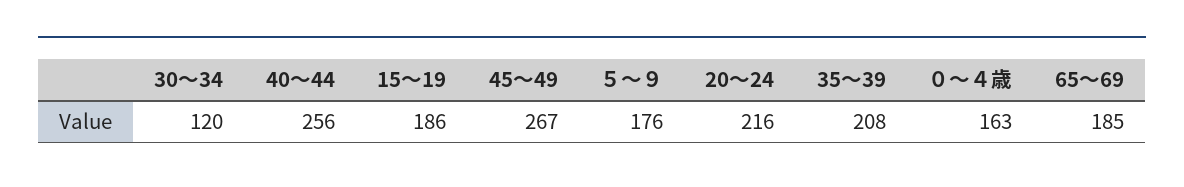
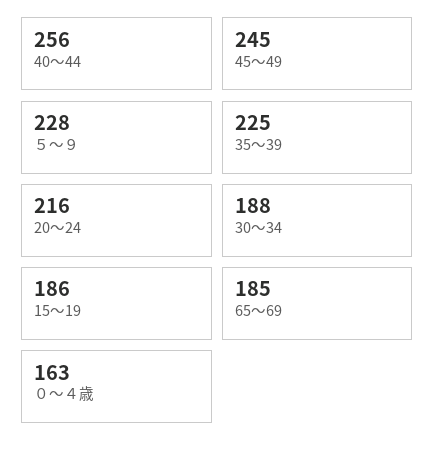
  {
-   "30～34": 120,
+   "30～34": 188,
    "40～44": 256,
    "15～19": 186,
-   "45～49": 267,
+   "45～49": 245,
-   "５～９": 176,
+   "５～９": 228,
    "20～24": 216,
-   "35～39": 208,
+   "35～39": 225,
    "０～４歳": 163,
    "65～69": 185
  }

